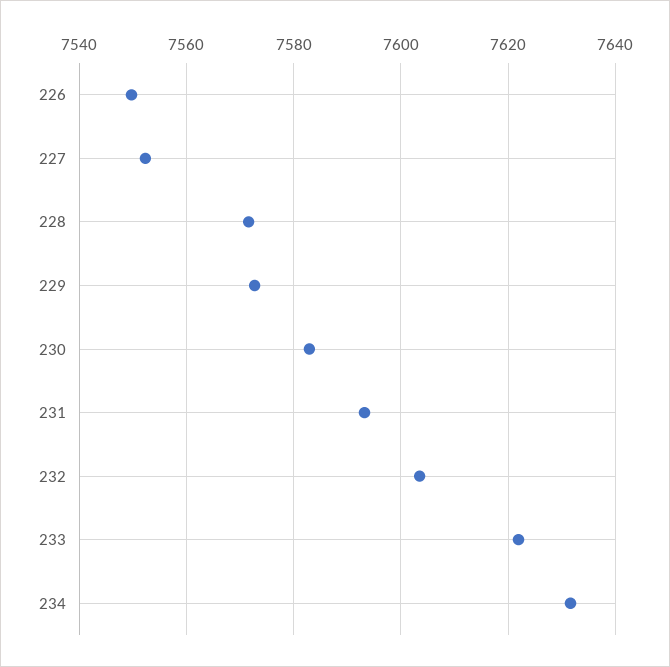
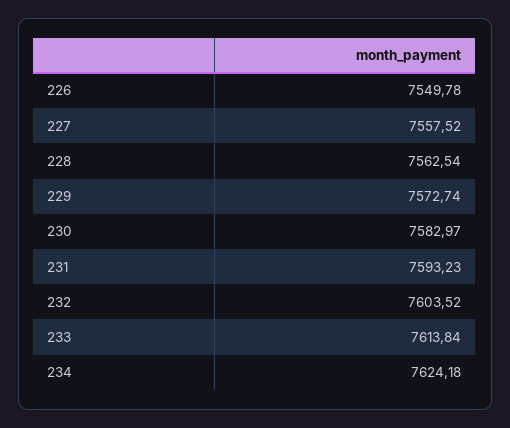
  {
    "226": 7549.78,
-   "227": 7552,
+   "227": 7557.52,
-   "228": 7572,
+   "228": 7562.54,
    "229": 7572.74,
    "230": 7582.97,
    "231": 7593.23,
    "232": 7603.52,
-   "233": 7622,
+   "233": 7613.84,
-   "234": 7632
+   "234": 7624.18
  }

